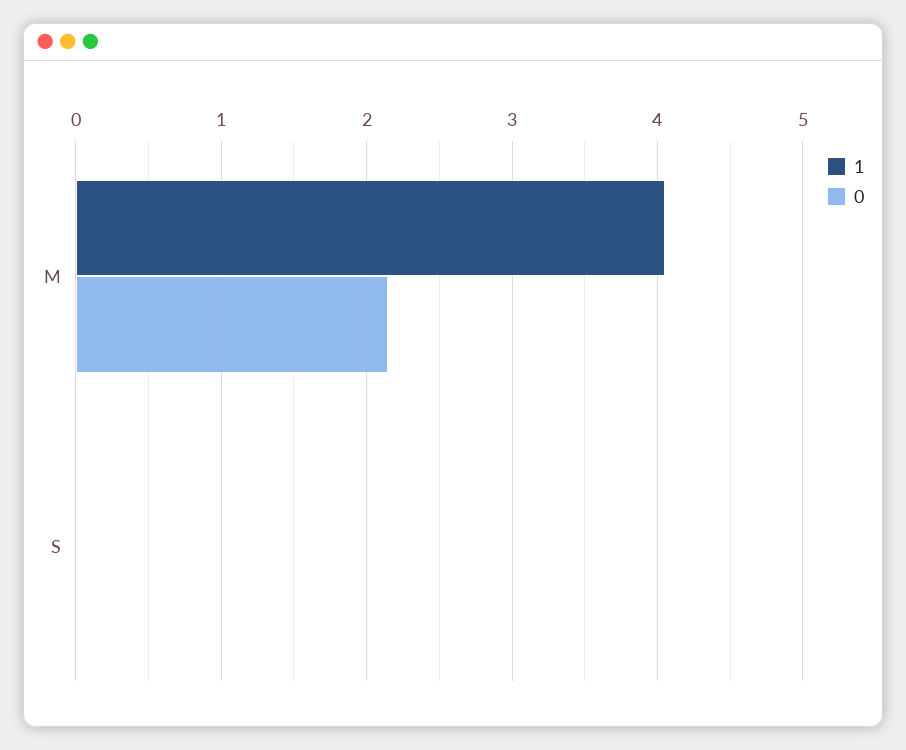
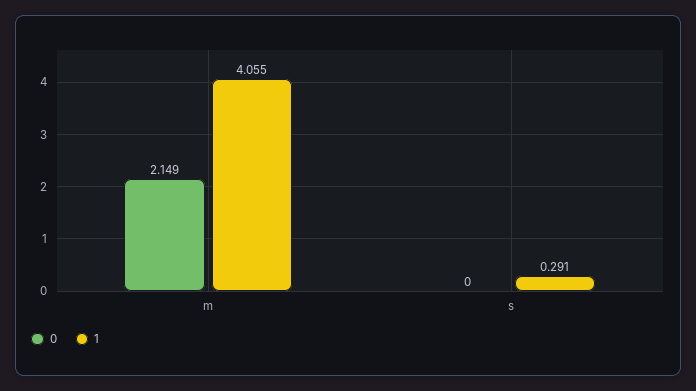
  {
    "1": {
      "M": 4.055,
-     "S": 0
+     "S": 0.291
    },
    "0": {
      "M": 2.149,
      "S": 0
    }
  }

